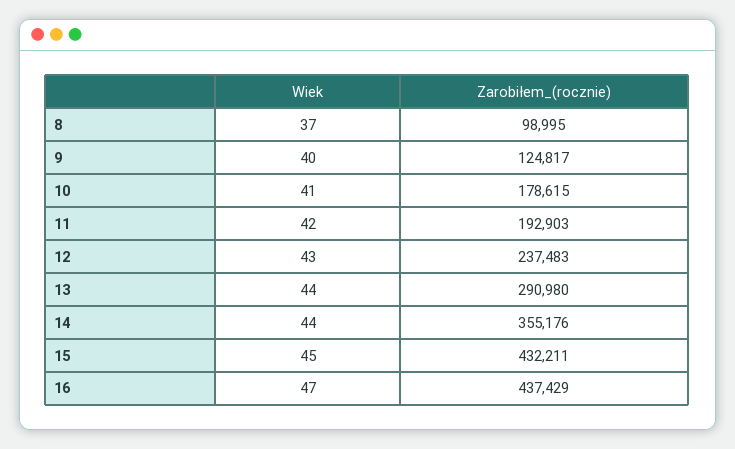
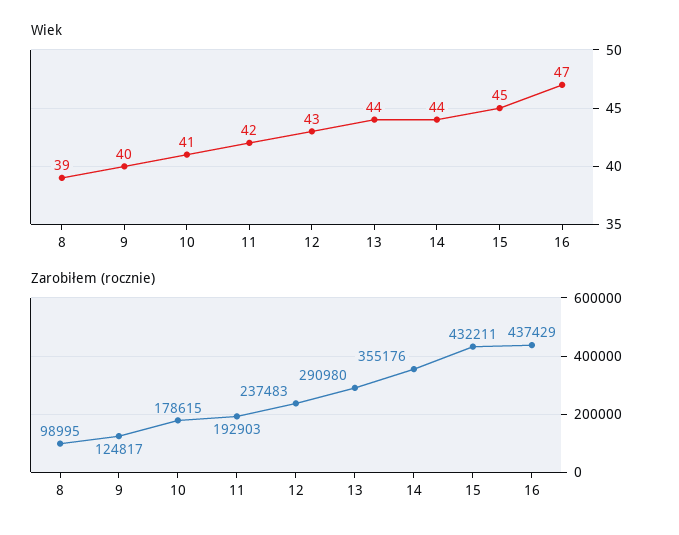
  {
    "Wiek": {
-     "8": 37,
+     "8": 39,
      "9": 40,
      "10": 41,
      "11": 42,
      "12": 43,
      "13": 44,
      "14": 44,
      "15": 45,
      "16": 47
    },
    "Zarobiłem_(rocznie)": {
      "8": 98995,
      "9": 124817,
      "10": 178615,
      "11": 192903,
      "12": 237483,
      "13": 290980,
      "14": 355176,
      "15": 432211,
      "16": 437429
    }
  }

